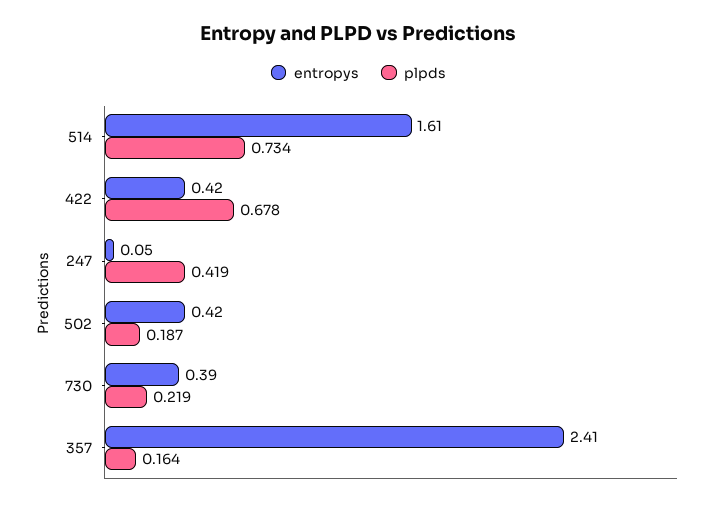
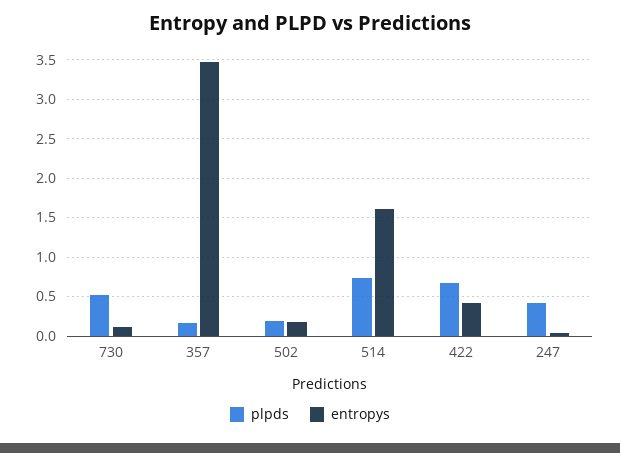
  {
    "entropys": {
      "514": 1.61,
      "422": 0.42,
      "247": 0.05,
-     "502": 0.42,
+     "502": 0.2,
-     "730": 0.39,
+     "730": 0.1,
-     "357": 2.41
+     "357": 3.5
    },
    "plpds": {
      "514": 0.734,
      "422": 0.678,
      "247": 0.419,
      "502": 0.187,
-     "730": 0.219,
+     "730": 0.5,
      "357": 0.164
    }
  }

